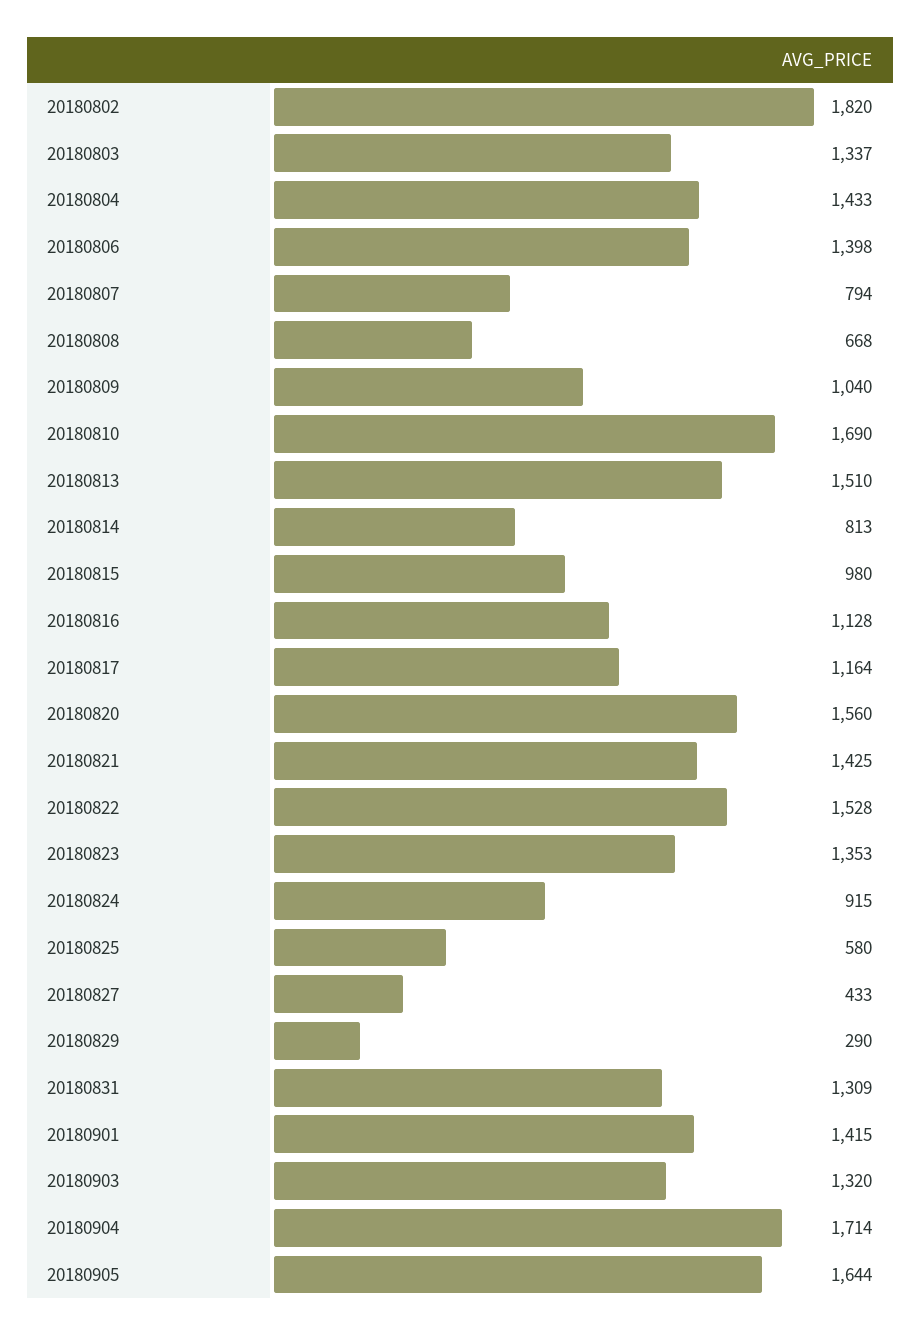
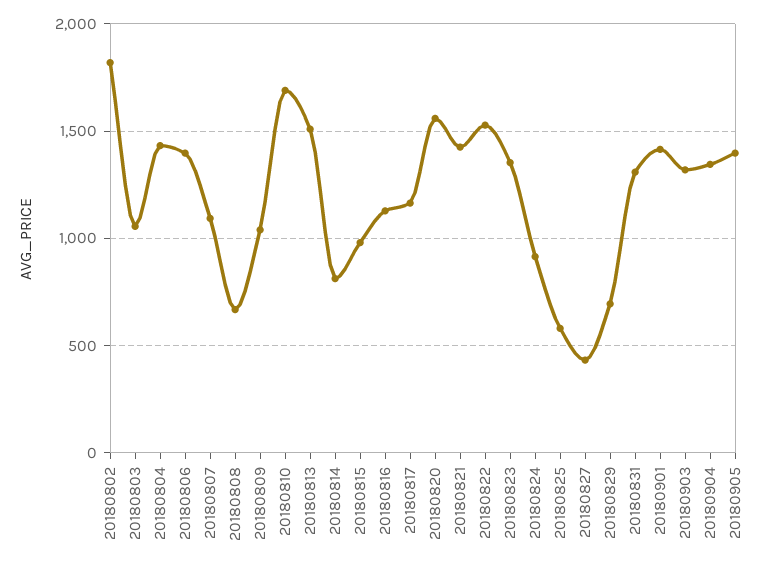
  {
    "20180802": 1820,
-   "20180803": 1337,
+   "20180803": 1050,
    "20180804": 1433,
    "20180806": 1398,
-   "20180807": 794,
+   "20180807": 1100,
    "20180808": 668,
    "20180809": 1040,
    "20180810": 1690,
    "20180813": 1510,
    "20180814": 813,
    "20180815": 980,
    "20180816": 1128,
    "20180817": 1164,
    "20180820": 1560,
    "20180821": 1425,
    "20180822": 1528,
    "20180823": 1353,
    "20180824": 915,
    "20180825": 580,
    "20180827": 433,
-   "20180829": 290,
+   "20180829": 700,
    "20180831": 1309,
    "20180901": 1415,
    "20180903": 1320,
-   "20180904": 1714,
+   "20180904": 1350,
-   "20180905": 1644
+   "20180905": 1400
  }

